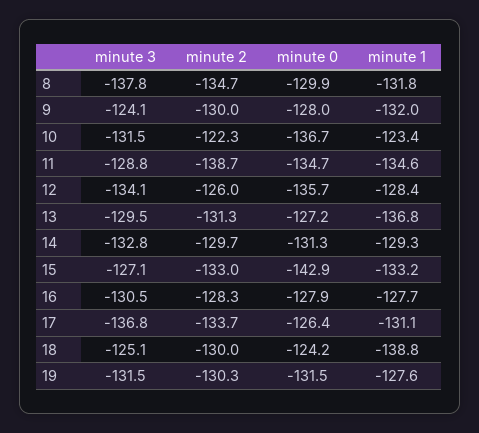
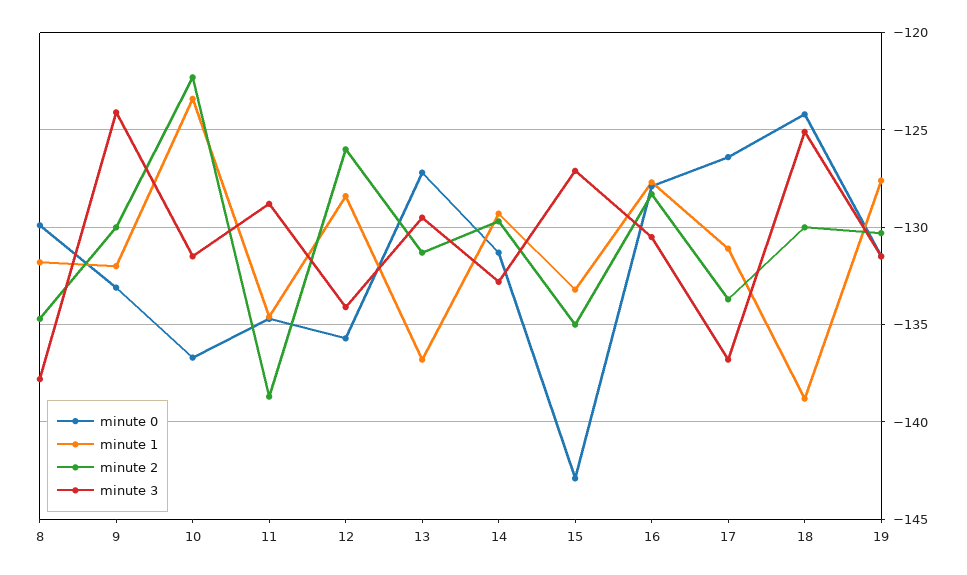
  {
    "minute 3": {
      "8": -137.8,
      "9": -124.1,
      "10": -131.5,
      "11": -128.8,
      "12": -134.1,
      "13": -129.5,
      "14": -132.8,
      "15": -127.1,
      "16": -130.5,
      "17": -136.8,
      "18": -125.1,
      "19": -131.5
    },
    "minute 2": {
      "8": -134.7,
      "9": -130,
      "10": -122.3,
      "11": -138.7,
      "12": -126,
      "13": -131.3,
      "14": -129.7,
-     "15": -133,
+     "15": -135,
      "16": -128.3,
      "17": -133.7,
      "18": -130,
      "19": -130.3
    },
    "minute 0": {
      "8": -129.9,
-     "9": -128,
+     "9": -133,
      "10": -136.7,
      "11": -134.7,
      "12": -135.7,
      "13": -127.2,
      "14": -131.3,
      "15": -142.9,
      "16": -127.9,
      "17": -126.4,
      "18": -124.2,
      "19": -131.5
    },
    "minute 1": {
      "8": -131.8,
      "9": -132,
      "10": -123.4,
      "11": -134.6,
      "12": -128.4,
      "13": -136.8,
      "14": -129.3,
      "15": -133.2,
      "16": -127.7,
      "17": -131.1,
      "18": -138.8,
      "19": -127.6
    }
  }

